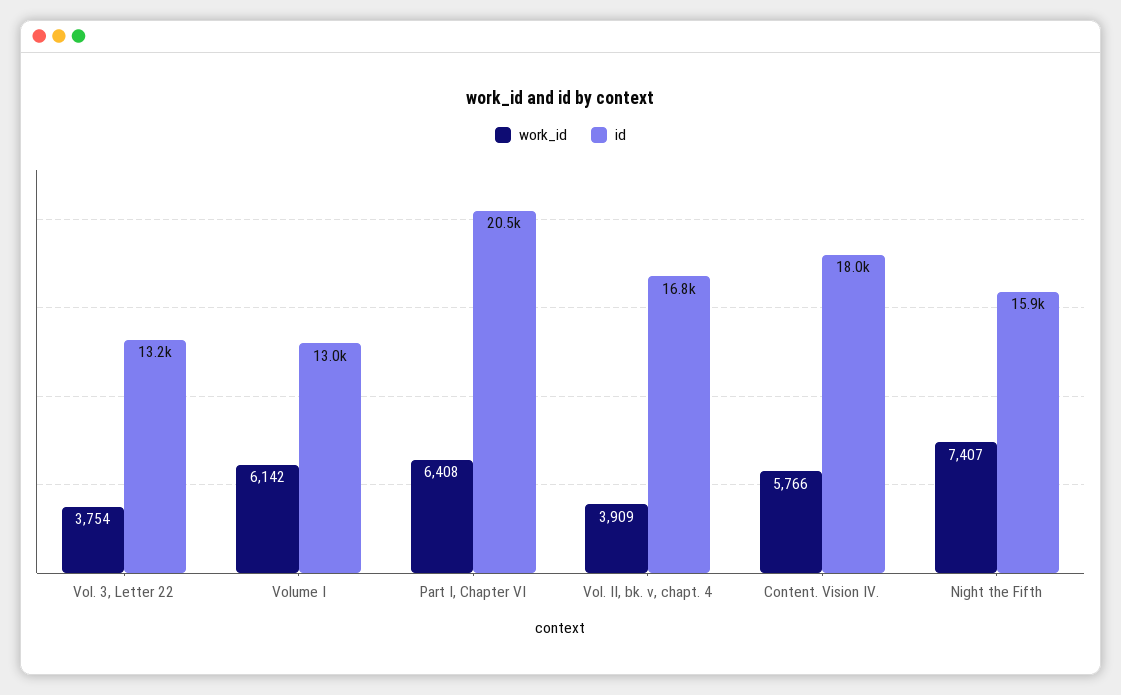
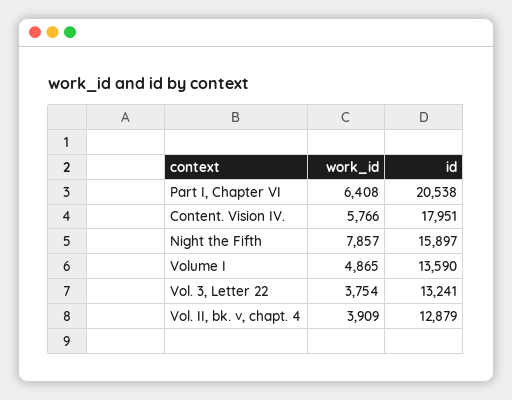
  {
    "work_id": {
      "Vol. 3, Letter 22": 3754,
-     "Volume I": 6142,
+     "Volume I": 4865,
      "Part I, Chapter VI": 6408,
      "Vol. II, bk. v, chapt. 4": 3909,
      "Content. Vision IV.": 5766,
-     "Night the Fifth": 7407
+     "Night the Fifth": 7857
    },
    "id": {
      "Vol. 3, Letter 22": 13241,
-     "Volume I": 13000,
+     "Volume I": 13590,
      "Part I, Chapter VI": 20538,
-     "Vol. II, bk. v, chapt. 4": 16800,
+     "Vol. II, bk. v, chapt. 4": 12879,
      "Content. Vision IV.": 17951,
      "Night the Fifth": 15897
    }
  }

